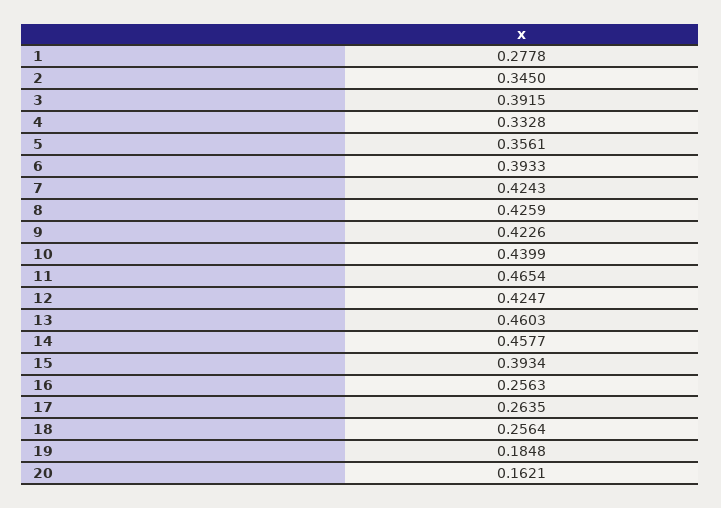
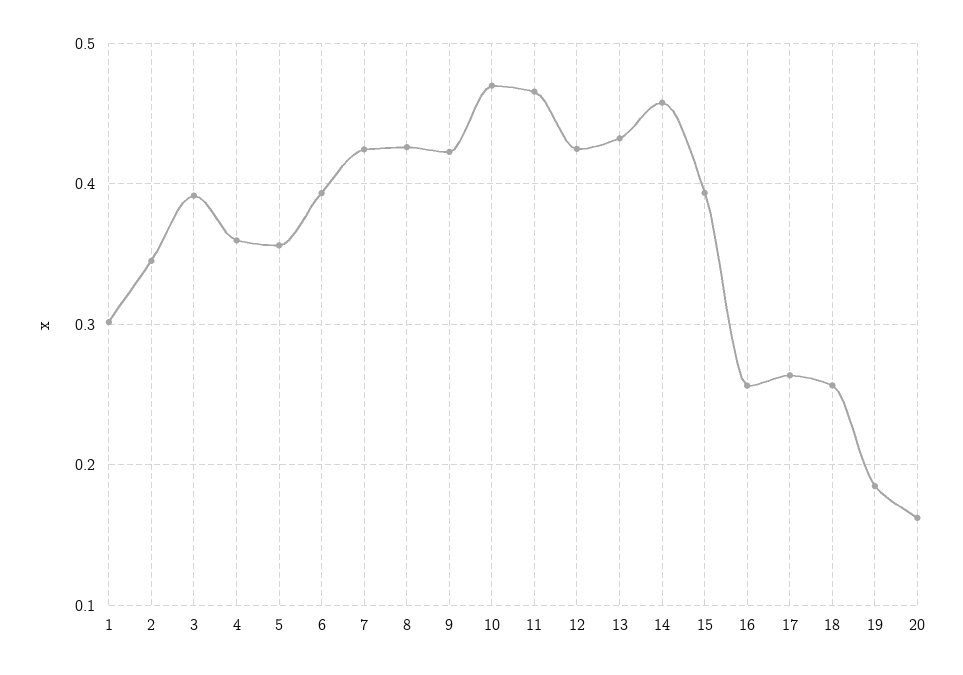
  {
-   "1": 0.2778,
+   "1": 0.3,
    "2": 0.345,
    "3": 0.3915,
-   "4": 0.3328,
+   "4": 0.36,
    "5": 0.3561,
    "6": 0.3933,
    "7": 0.4243,
    "8": 0.4259,
    "9": 0.4226,
-   "10": 0.4399,
+   "10": 0.47,
    "11": 0.4654,
    "12": 0.4247,
-   "13": 0.4603,
+   "13": 0.43,
    "14": 0.4577,
    "15": 0.3934,
    "16": 0.2563,
    "17": 0.2635,
    "18": 0.2564,
    "19": 0.1848,
    "20": 0.1621
  }

